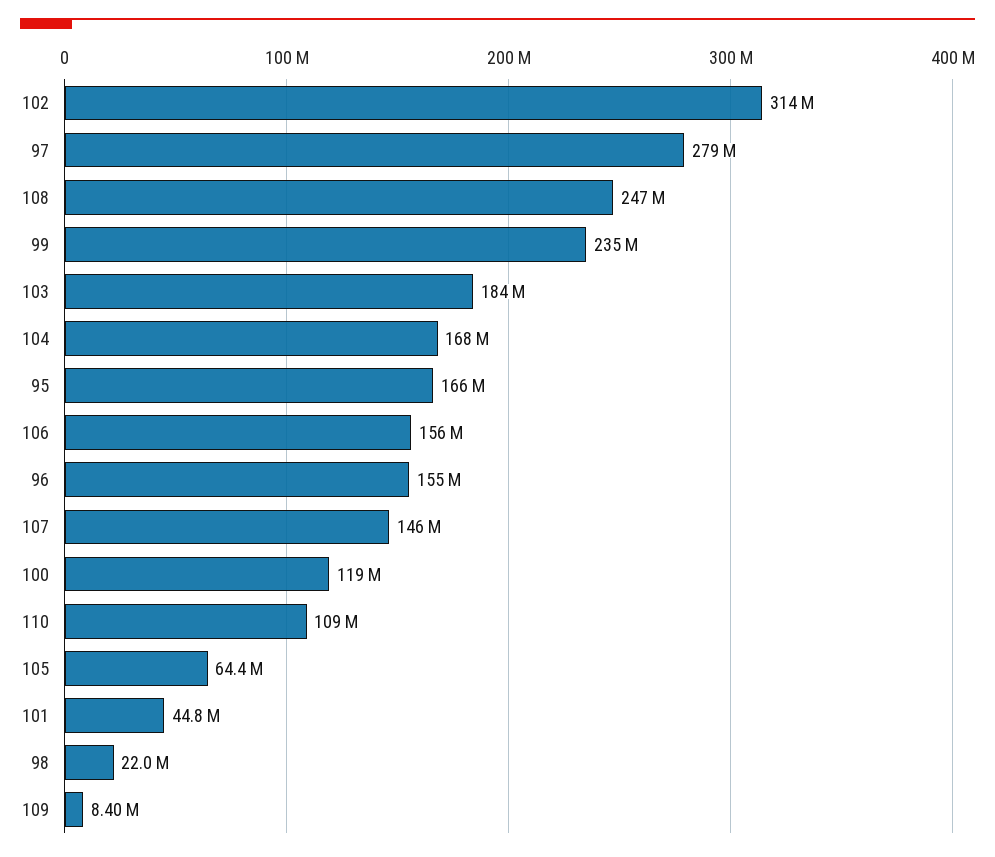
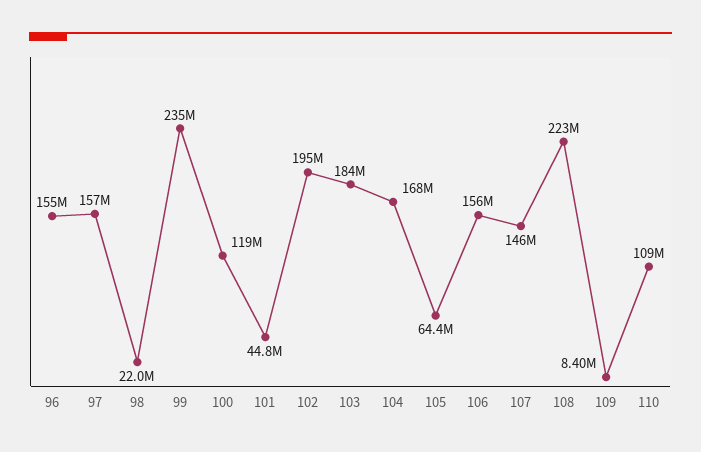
  {
-   "102": 314000000,
+   "102": 195000000,
-   "97": 279000000,
+   "97": 157000000,
-   "108": 247000000,
+   "108": 223000000,
    "99": 235000000,
    "103": 184000000,
    "104": 168000000,
-   "95": 166000000,
    "106": 156000000,
    "96": 155000000,
    "107": 146000000,
    "100": 119000000,
    "110": 109000000,
    "105": 64400000,
    "101": 44800000,
    "98": 22000000,
    "109": 8400000
  }

